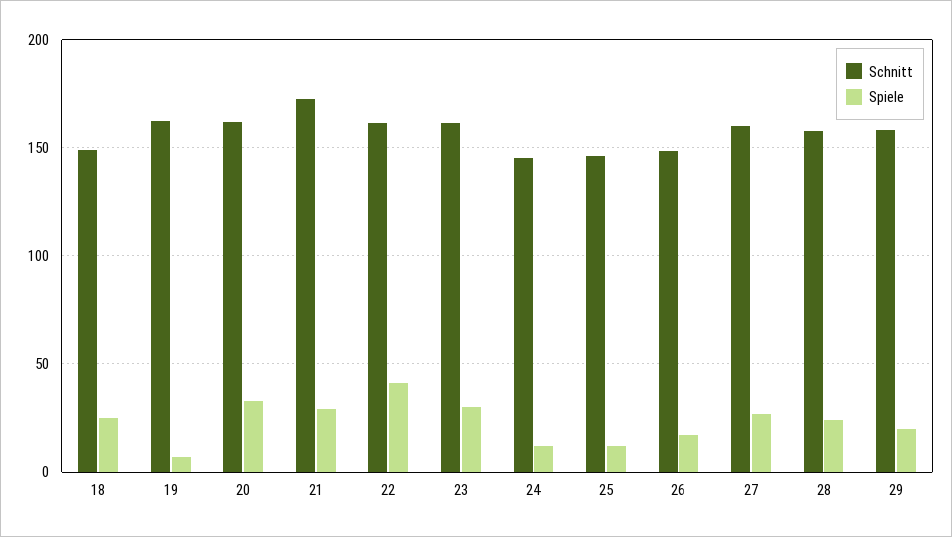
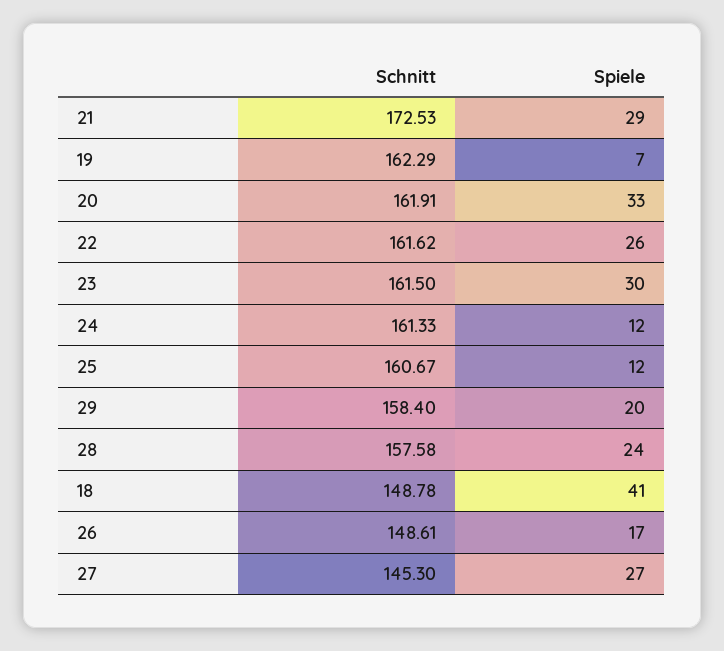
  {
    "Schnitt": {
      "18": 148.78,
      "19": 162.29,
      "20": 161.91,
      "21": 172.53,
      "22": 161.62,
      "23": 161.5,
-     "24": 145,
+     "24": 161.33,
-     "25": 145,
+     "25": 160.67,
      "26": 148.61,
-     "27": 160,
+     "27": 145.3,
      "28": 157.58,
      "29": 158.4
    },
    "Spiele": {
-     "18": 25,
+     "18": 41,
      "19": 7,
      "20": 33,
      "21": 29,
-     "22": 40,
+     "22": 26,
      "23": 30,
      "24": 12,
      "25": 12,
      "26": 17,
      "27": 27,
      "28": 24,
      "29": 20
    }
  }

